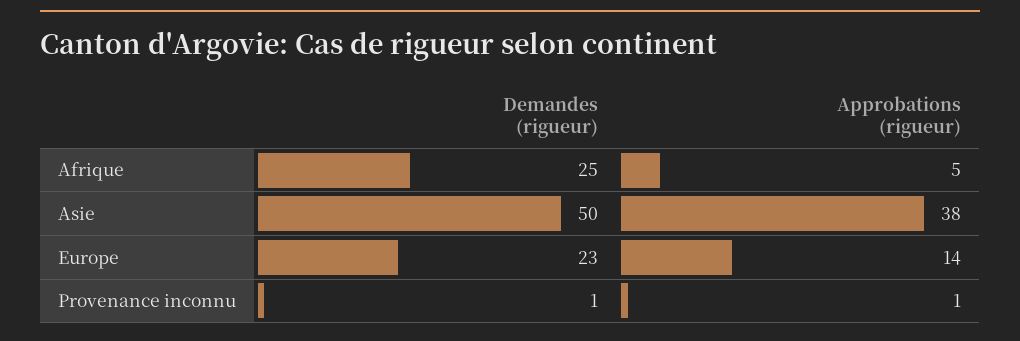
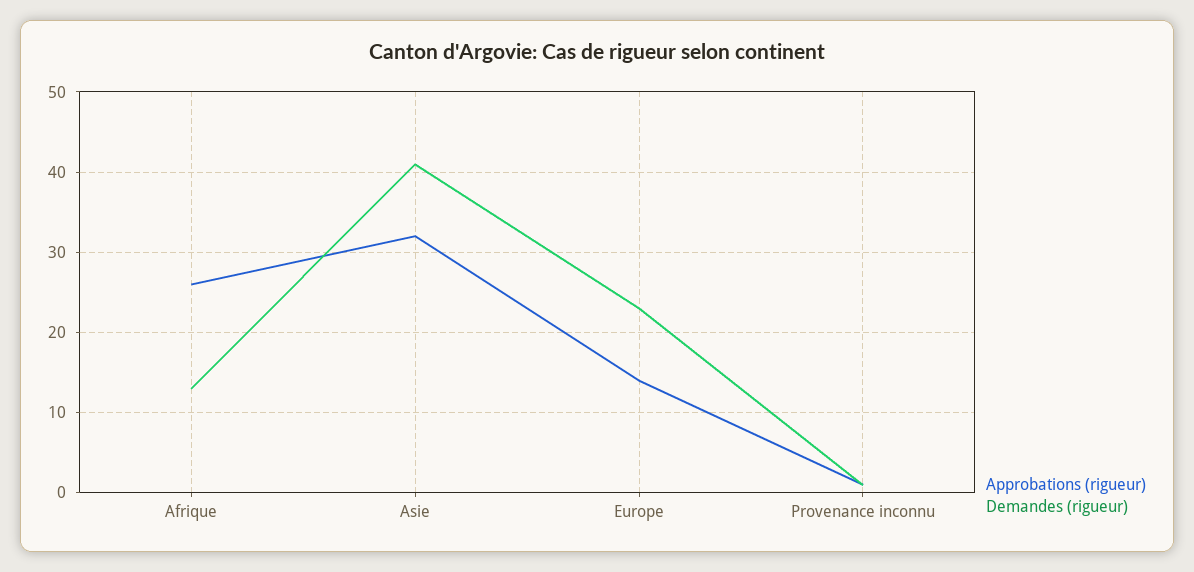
  {
    "Demandes (rigueur)": {
-     "Afrique": 25,
+     "Afrique": 13,
-     "Asie": 50,
+     "Asie": 41,
      "Europe": 23,
      "Provenance inconnu": 1
    },
    "Approbations (rigueur)": {
-     "Afrique": 5,
+     "Afrique": 26,
-     "Asie": 38,
+     "Asie": 32,
      "Europe": 14,
      "Provenance inconnu": 1
    }
  }

